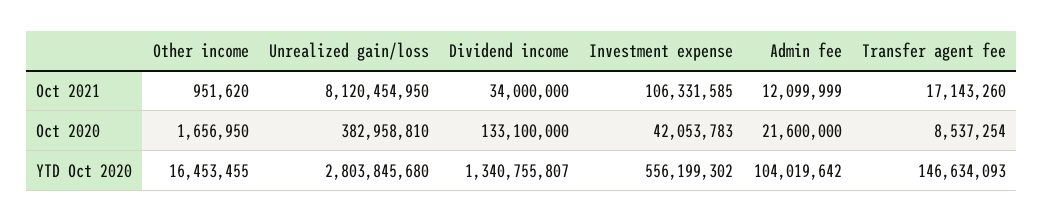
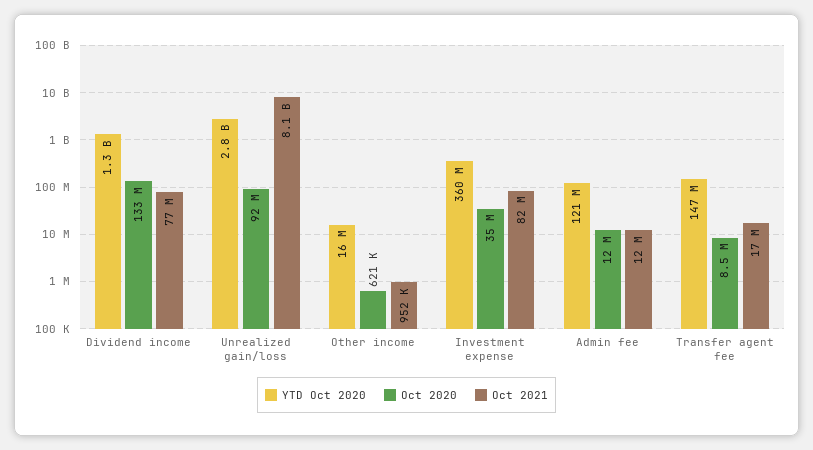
  {
    "Oct 2021": {
      "Other income": 951620,
      "Unrealized gain/loss": 8120454950,
-     "Dividend income": 34000000,
+     "Dividend income": 77000000,
-     "Investment expense": 106331585,
+     "Investment expense": 82000000,
      "Admin fee": 12099999,
      "Transfer agent fee": 17143260
    },
    "Oct 2020": {
-     "Other income": 1656950,
+     "Other income": 621000,
-     "Unrealized gain/loss": 382958810,
+     "Unrealized gain/loss": 92000000,
      "Dividend income": 133100000,
-     "Investment expense": 42053783,
+     "Investment expense": 35000000,
-     "Admin fee": 21600000,
+     "Admin fee": 12000000,
      "Transfer agent fee": 8537254
    },
    "YTD Oct 2020": {
      "Other income": 16453455,
      "Unrealized gain/loss": 2803845680,
      "Dividend income": 1340755807,
-     "Investment expense": 556199302,
+     "Investment expense": 360000000,
-     "Admin fee": 104019642,
+     "Admin fee": 121000000,
      "Transfer agent fee": 146634093
    }
  }

